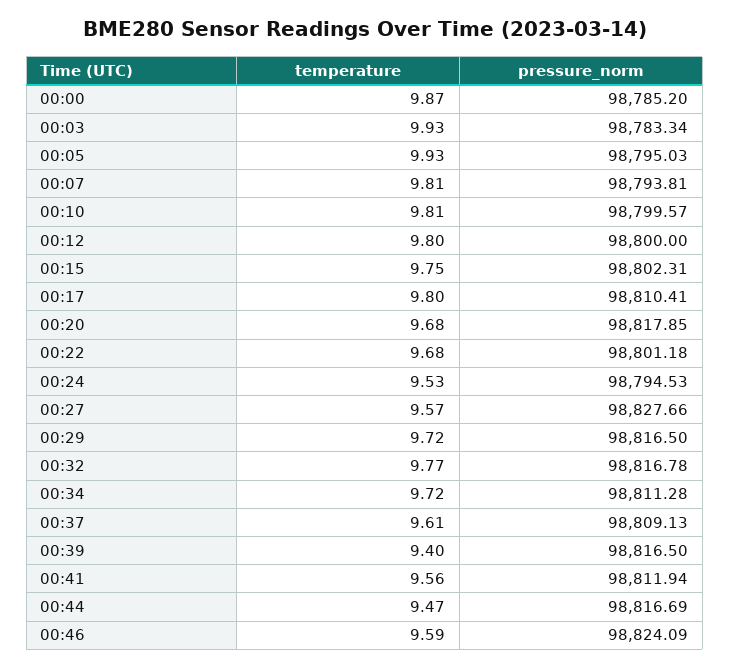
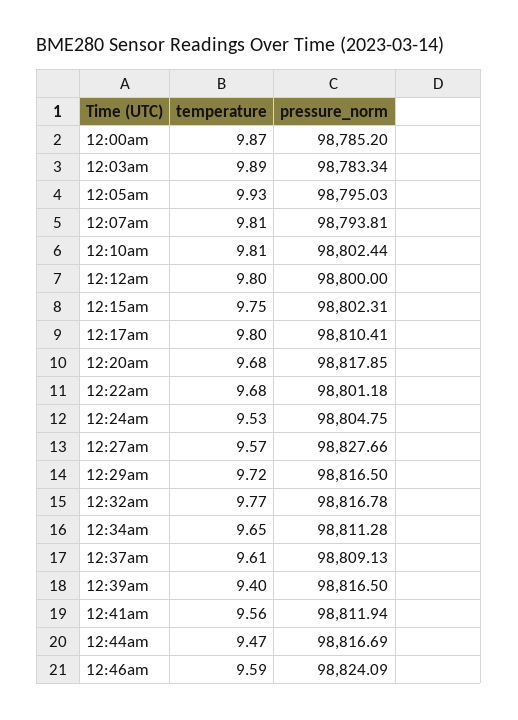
  {
    "temperature": {
      "00:00": 9.87,
-     "00:03": 9.93,
+     "00:03": 9.89,
      "00:05": 9.93,
      "00:07": 9.81,
      "00:10": 9.81,
      "00:12": 9.8,
      "00:15": 9.75,
      "00:17": 9.8,
      "00:20": 9.68,
      "00:22": 9.68,
      "00:24": 9.53,
      "00:27": 9.57,
      "00:29": 9.72,
      "00:32": 9.77,
-     "00:34": 9.72,
+     "00:34": 9.65,
      "00:37": 9.61,
      "00:39": 9.4,
      "00:41": 9.56,
      "00:44": 9.47,
      "00:46": 9.59
    },
    "pressure_norm": {
      "00:00": 98785.2,
      "00:03": 98783.34,
      "00:05": 98795.03,
      "00:07": 98793.81,
-     "00:10": 98799.57,
+     "00:10": 98802.44,
      "00:12": 98800,
      "00:15": 98802.31,
      "00:17": 98810.41,
      "00:20": 98817.85,
      "00:22": 98801.18,
-     "00:24": 98794.53,
+     "00:24": 98804.75,
      "00:27": 98827.66,
      "00:29": 98816.5,
      "00:32": 98816.78,
      "00:34": 98811.28,
      "00:37": 98809.13,
      "00:39": 98816.5,
      "00:41": 98811.94,
      "00:44": 98816.69,
      "00:46": 98824.09
    }
  }

